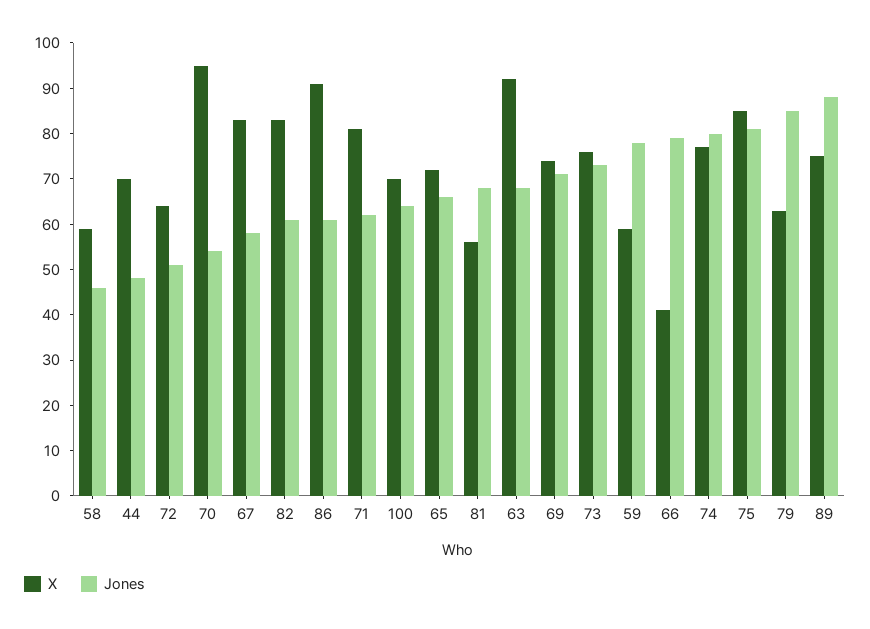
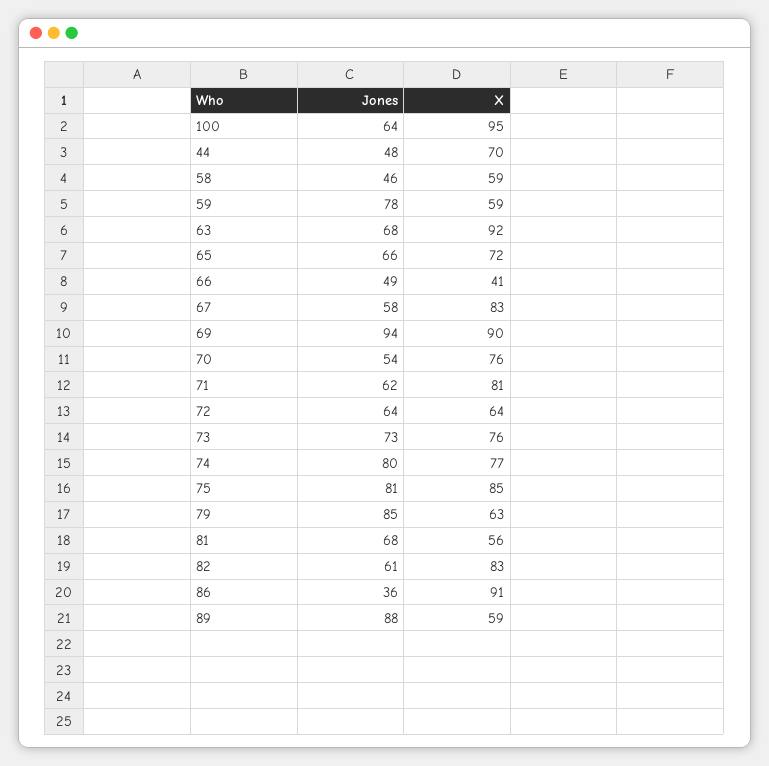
  {
    "X": {
      "58": 59,
      "44": 70,
      "72": 64,
-     "70": 95,
+     "70": 76,
      "67": 83,
      "82": 83,
      "86": 91,
      "71": 81,
-     "100": 70,
+     "100": 95,
      "65": 72,
      "81": 56,
      "63": 92,
-     "69": 75,
+     "69": 90,
      "73": 76,
      "59": 59,
      "66": 41,
      "74": 77,
      "75": 85,
      "79": 63,
-     "89": 75
+     "89": 59
    },
    "Jones": {
      "58": 46,
      "44": 48,
-     "72": 50,
+     "72": 64,
      "70": 54,
      "67": 58,
      "82": 61,
-     "86": 60,
+     "86": 36,
      "71": 62,
      "100": 64,
      "65": 66,
      "81": 68,
      "63": 68,
-     "69": 70,
+     "69": 94,
      "73": 73,
      "59": 78,
-     "66": 80,
+     "66": 49,
      "74": 80,
      "75": 81,
      "79": 85,
      "89": 88
    }
  }

